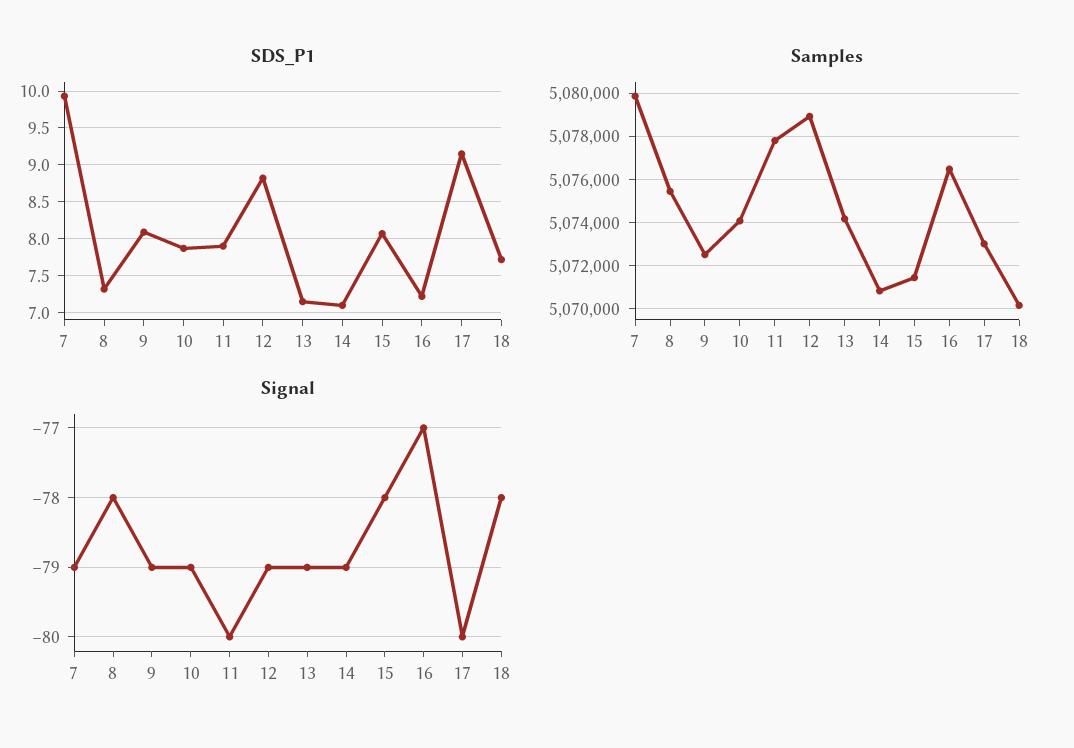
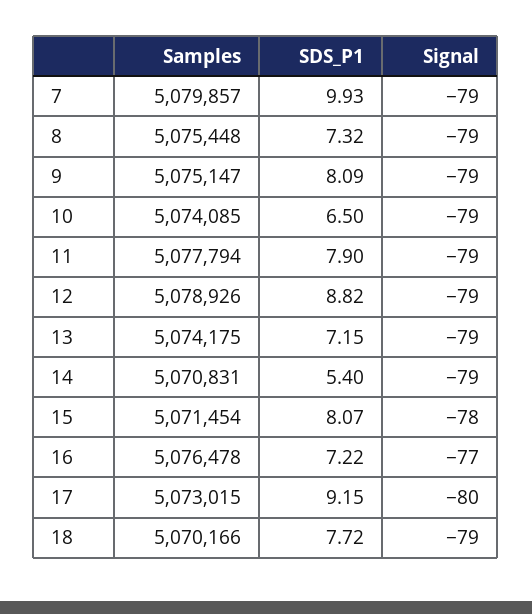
  {
    "SDS_P1": {
      "7": 9.93,
      "8": 7.32,
      "9": 8.09,
-     "10": 7.9,
+     "10": 6.5,
      "11": 7.9,
      "12": 8.82,
      "13": 7.15,
-     "14": 7.1,
+     "14": 5.4,
      "15": 8.07,
      "16": 7.22,
      "17": 9.15,
      "18": 7.72
    },
    "Samples": {
      "7": 5079857,
      "8": 5075448,
-     "9": 5072500,
+     "9": 5075147,
      "10": 5074085,
      "11": 5077794,
      "12": 5078926,
      "13": 5074175,
      "14": 5070831,
      "15": 5071454,
      "16": 5076478,
      "17": 5073015,
      "18": 5070166
    },
    "Signal": {
      "7": -79,
-     "8": -78,
+     "8": -79,
      "9": -79,
      "10": -79,
-     "11": -80,
+     "11": -79,
      "12": -79,
      "13": -79,
      "14": -79,
      "15": -78,
      "16": -77,
      "17": -80,
-     "18": -78
+     "18": -79
    }
  }

